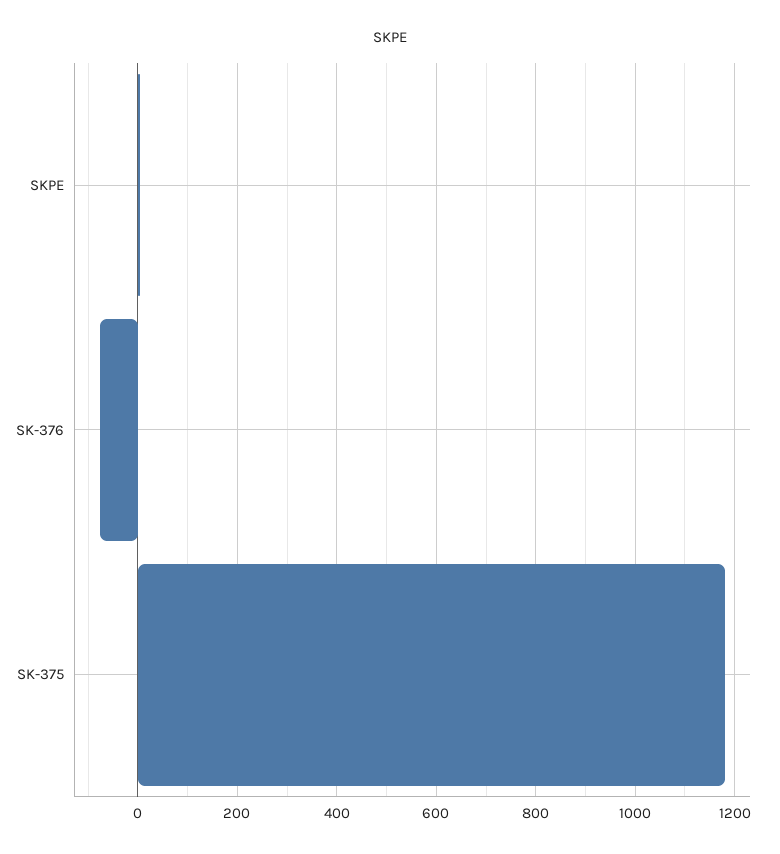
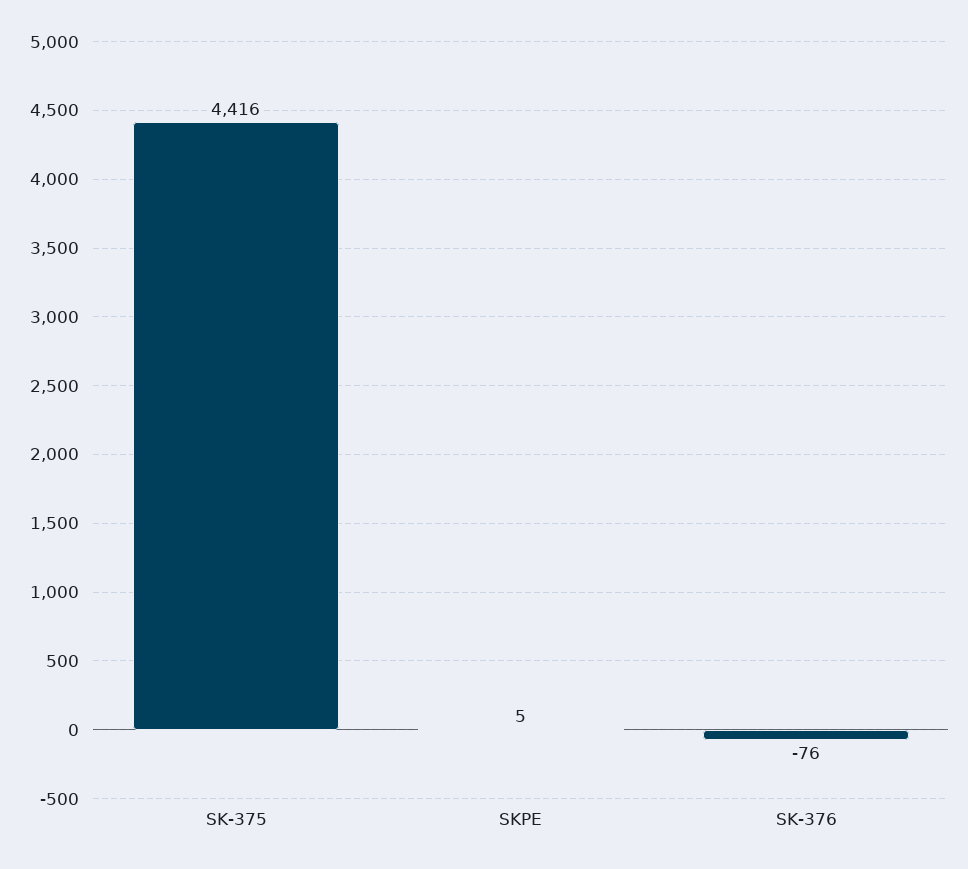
  {
    "SKPE": 5,
    "SK-376": -76,
-   "SK-375": 1180
+   "SK-375": 4416
  }

